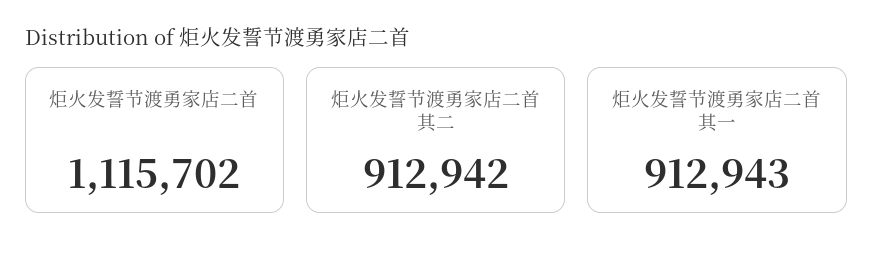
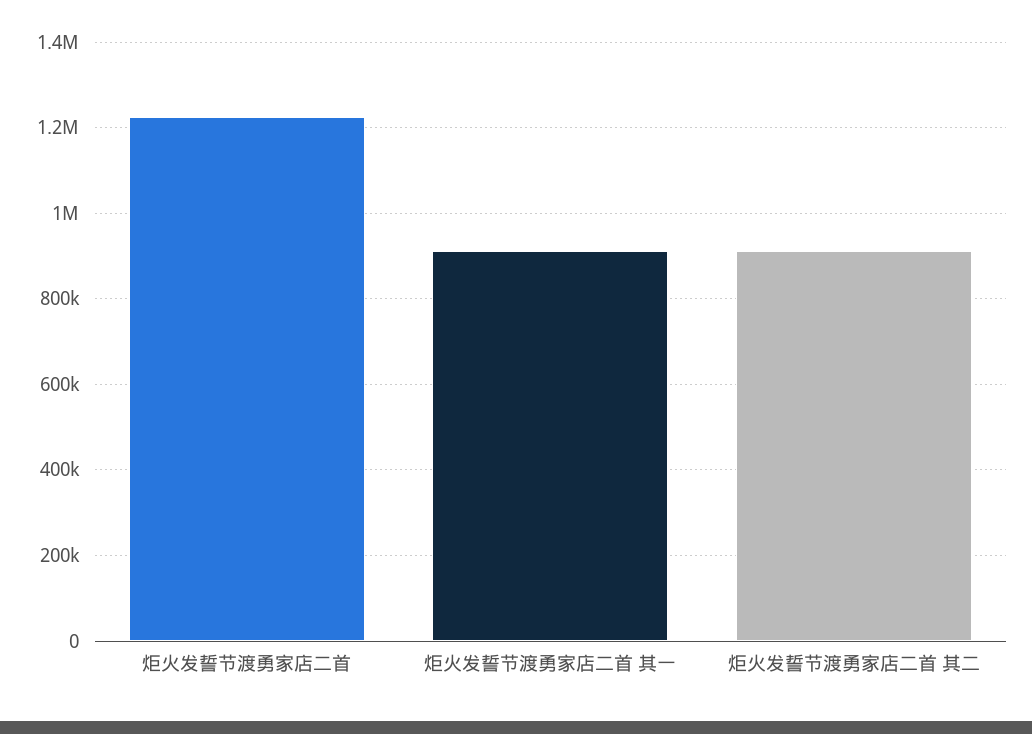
  {
-   "炬火发誓节渡勇家店二首": 1115702,
+   "炬火发誓节渡勇家店二首": 1220000,
    "炬火发誓节渡勇家店二首 其二": 912942,
    "炬火发誓节渡勇家店二首 其一": 912943
  }

